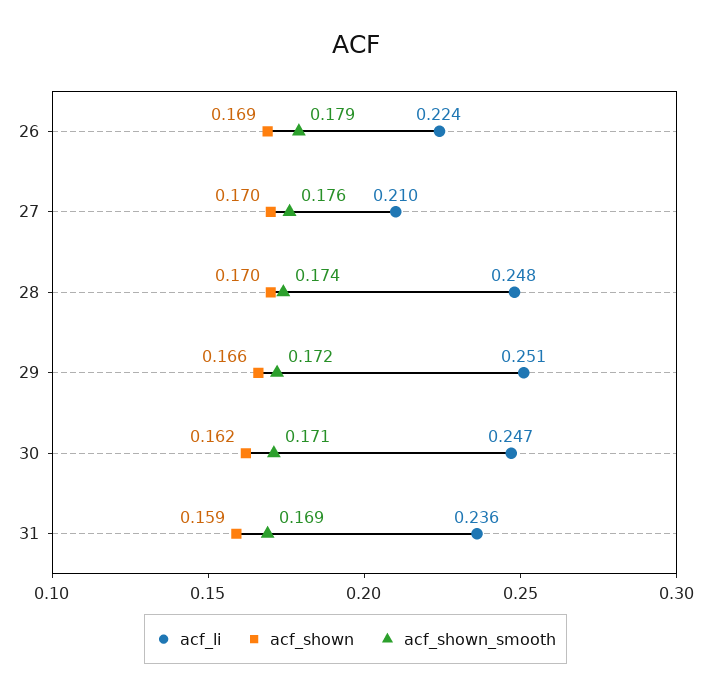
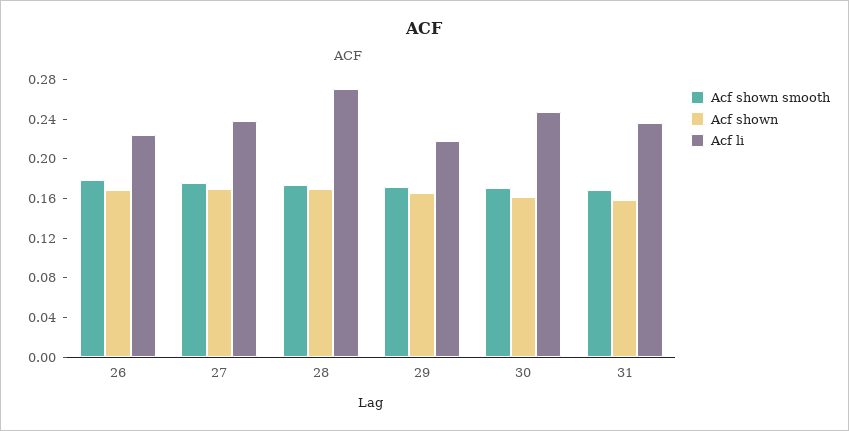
  {
    "acf_li": {
      "26": 0.224,
-     "27": 0.21,
+     "27": 0.24,
-     "28": 0.248,
+     "28": 0.27,
-     "29": 0.251,
+     "29": 0.22,
      "30": 0.247,
      "31": 0.236
    },
    "acf_shown": {
      "26": 0.169,
      "27": 0.17,
      "28": 0.17,
      "29": 0.166,
      "30": 0.162,
      "31": 0.159
    },
    "acf_shown_smooth": {
      "26": 0.179,
      "27": 0.176,
      "28": 0.174,
      "29": 0.172,
      "30": 0.171,
      "31": 0.169
    }
  }

